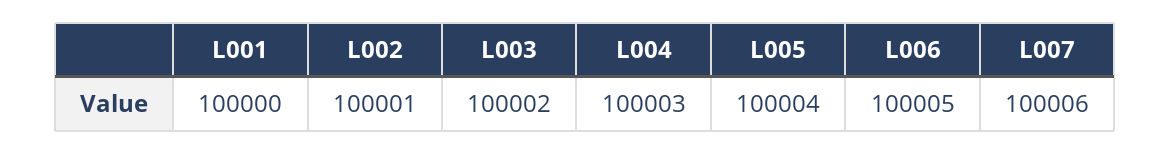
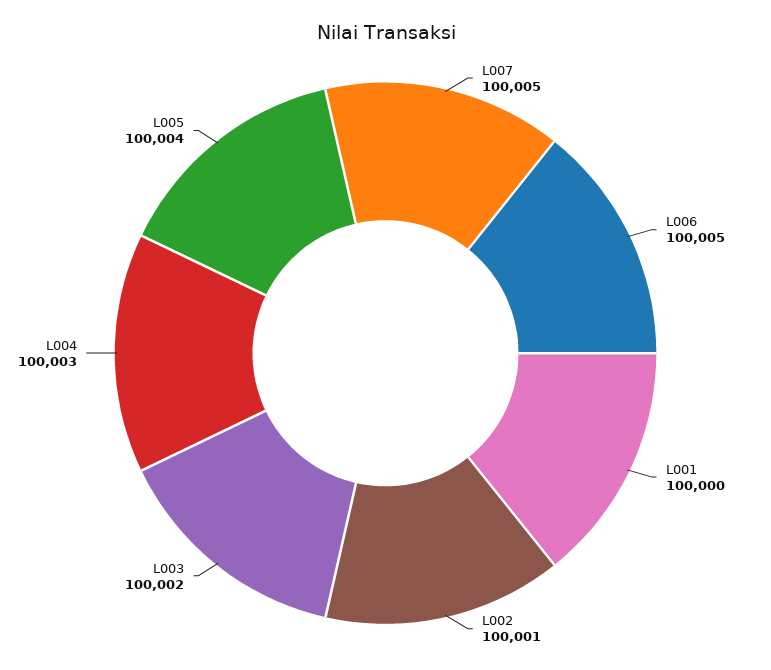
  {
    "L001": 100000,
    "L002": 100001,
    "L003": 100002,
    "L004": 100003,
    "L005": 100004,
    "L006": 100005,
-   "L007": 100006
+   "L007": 100005
  }

